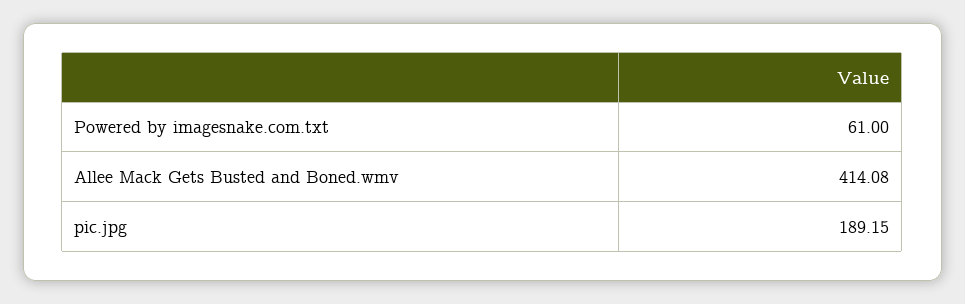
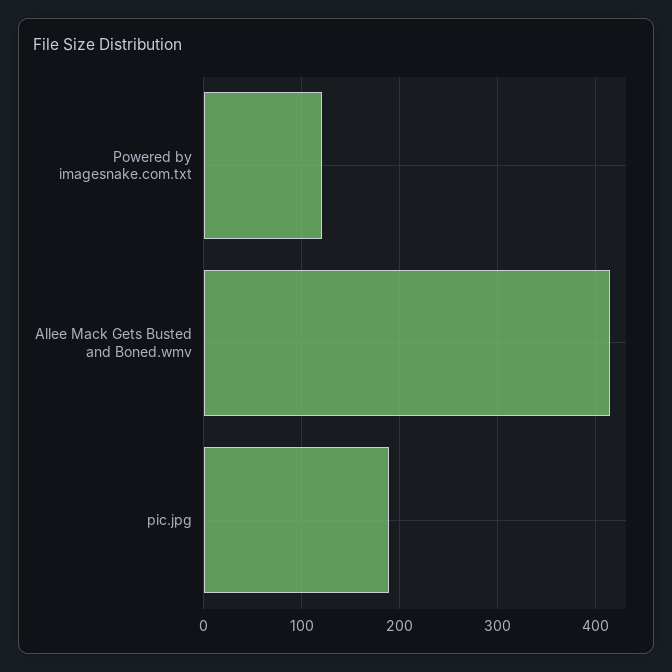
  {
-   "Powered by imagesnake.com.txt": 61,
+   "Powered by imagesnake.com.txt": 120,
    "Allee Mack Gets Busted and Boned.wmv": 414.08,
    "pic.jpg": 189.15
  }

